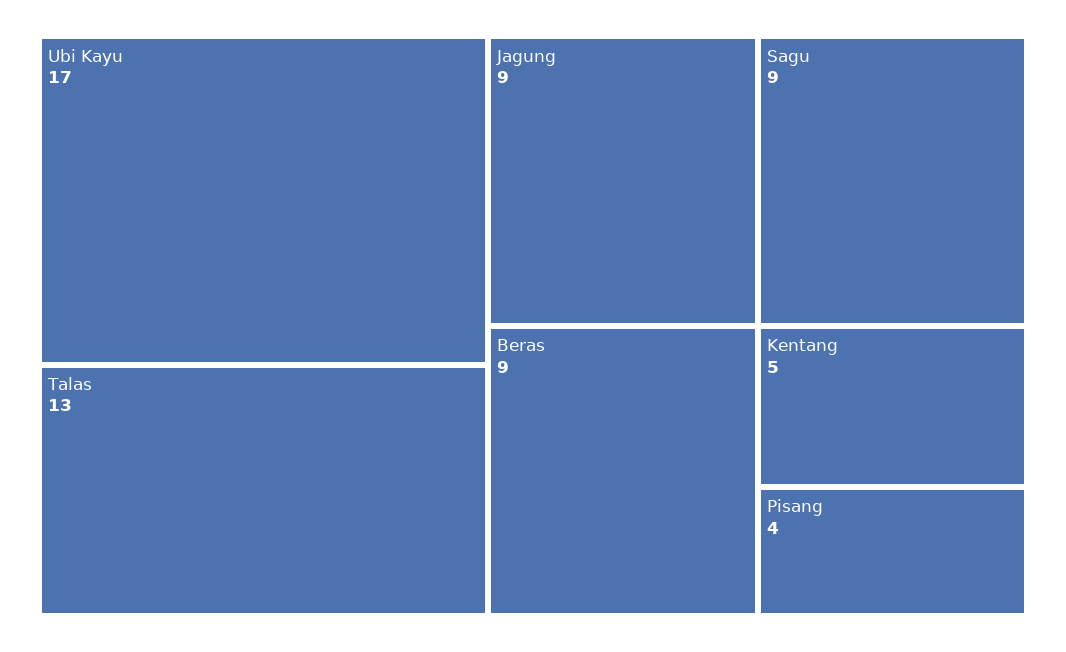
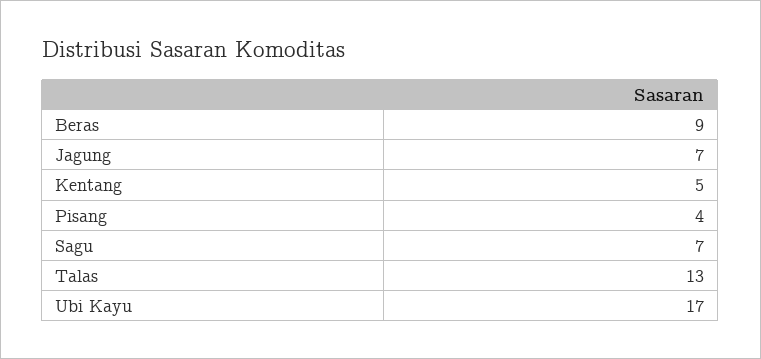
  {
    "Ubi Kayu": 17,
    "Talas": 13,
-   "Jagung": 9,
+   "Jagung": 7,
-   "Sagu": 9,
+   "Sagu": 7,
    "Beras": 9,
    "Kentang": 5,
    "Pisang": 4
  }

